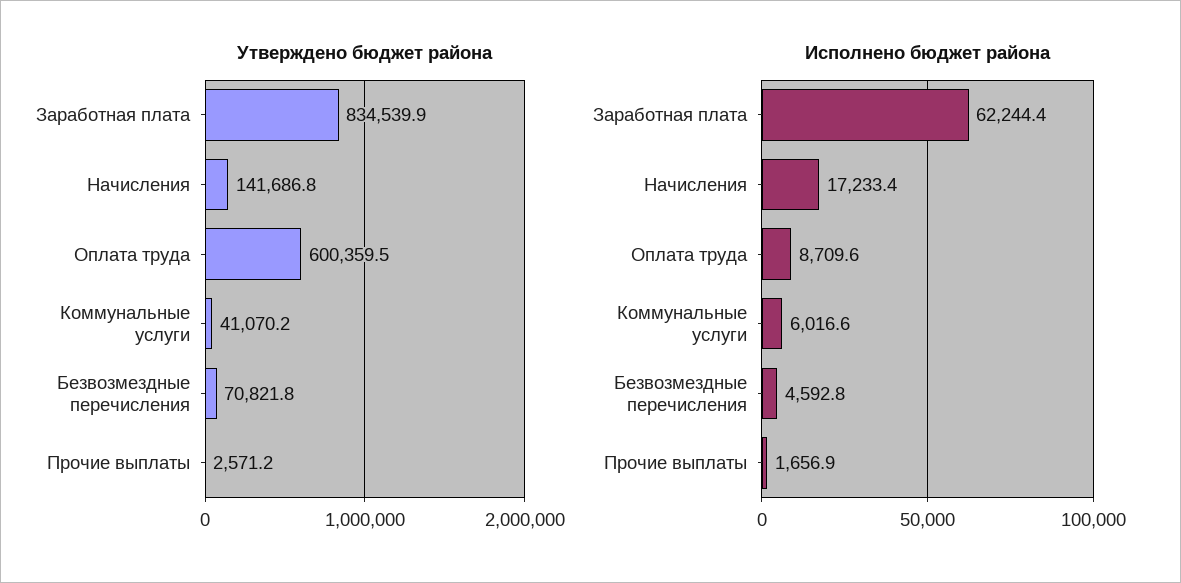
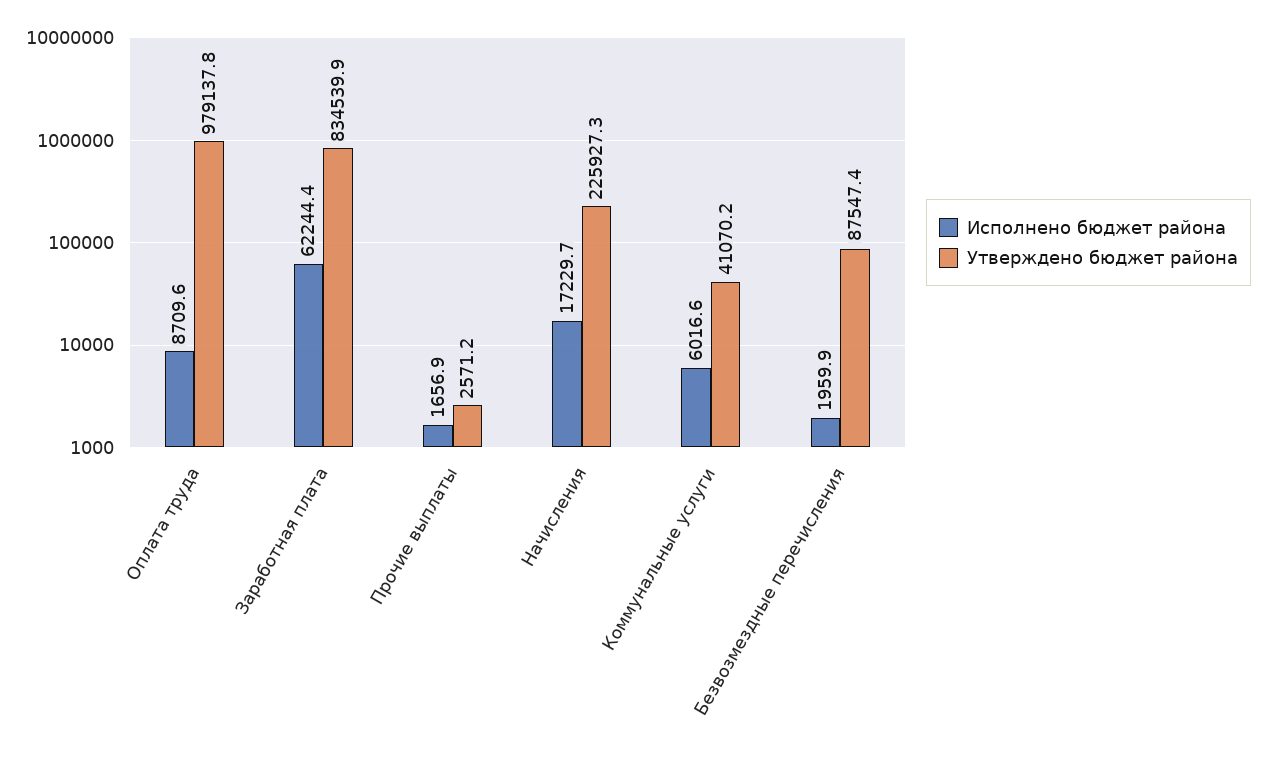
  {
    "Утверждено бюджет района": {
      "Заработная плата": 834539.9,
-     "Начисления": 141686.8,
+     "Начисления": 225927.3,
-     "Оплата труда": 600359.5,
+     "Оплата труда": 979137.8,
      "Коммунальные услуги": 41070.2,
-     "Безвозмездные перечисления": 70821.8,
+     "Безвозмездные перечисления": 87547.4,
      "Прочие выплаты": 2571.2
    },
    "Исполнено бюджет района": {
      "Заработная плата": 62244.4,
-     "Начисления": 17233.4,
+     "Начисления": 17229.7,
      "Оплата труда": 8709.6,
      "Коммунальные услуги": 6016.6,
-     "Безвозмездные перечисления": 4592.8,
+     "Безвозмездные перечисления": 1959.9,
      "Прочие выплаты": 1656.9
    }
  }

